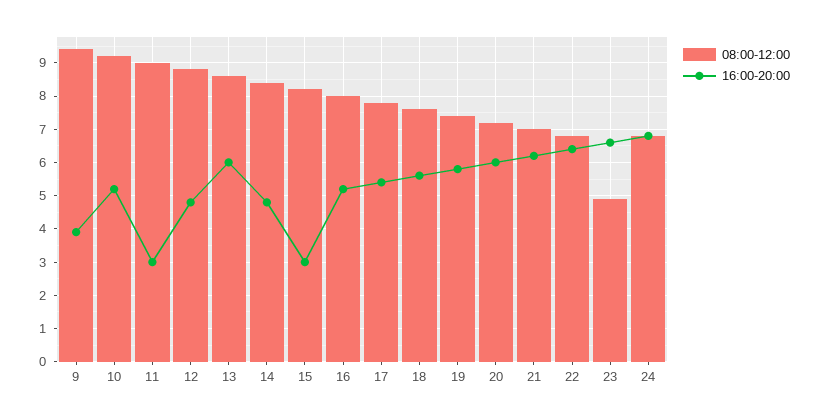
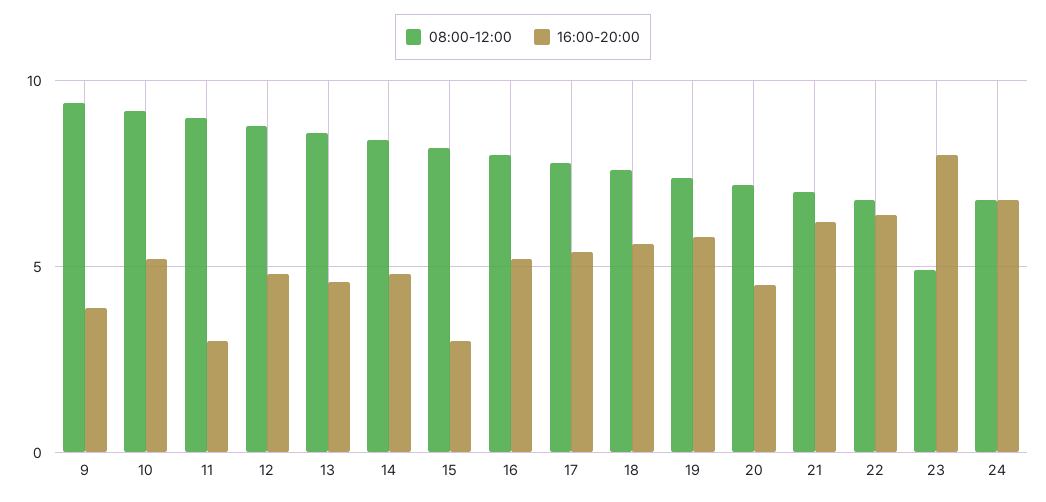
  {
    "08:00-12:00": {
      "9": 9.5,
      "10": 9,
      "11": 9,
      "12": 9,
      "13": 8.5,
      "14": 8.5,
      "15": 8,
      "16": 8,
      "17": 8,
      "18": 7.5,
      "19": 7.5,
      "20": 7,
      "21": 7,
      "22": 7,
      "23": 5,
      "24": 7
    },
    "16:00-20:00": {
      "9": 4,
      "10": 5,
      "11": 3,
      "12": 5,
-     "13": 6,
+     "13": 4.5,
      "14": 5,
      "15": 3,
      "16": 5,
      "17": 5.5,
      "18": 5.5,
      "19": 6,
-     "20": 6,
+     "20": 4.5,
      "21": 6,
      "22": 6.5,
-     "23": 6.5,
+     "23": 8,
      "24": 7
    }
  }

